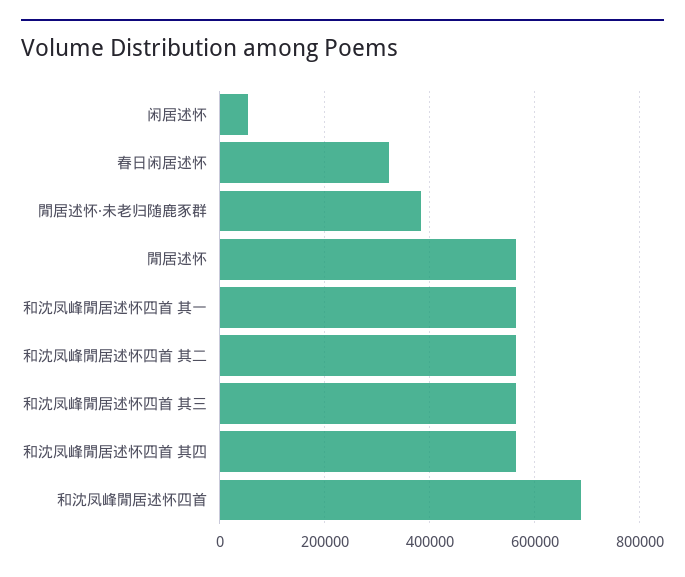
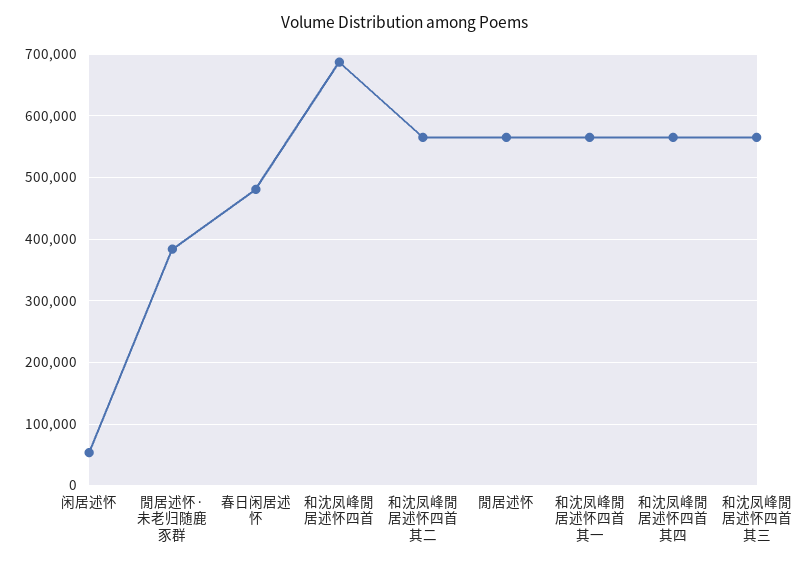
  {
    "闲居述怀": 50000,
-   "春日闲居述怀": 320000,
+   "春日闲居述怀": 480000,
    "閒居述怀·未老归随鹿豕群": 380000,
    "閒居述怀": 570000,
    "和沈凤峰閒居述怀四首 其一": 570000,
    "和沈凤峰閒居述怀四首 其二": 570000,
    "和沈凤峰閒居述怀四首 其三": 570000,
    "和沈凤峰閒居述怀四首 其四": 570000,
    "和沈凤峰閒居述怀四首": 690000
  }

